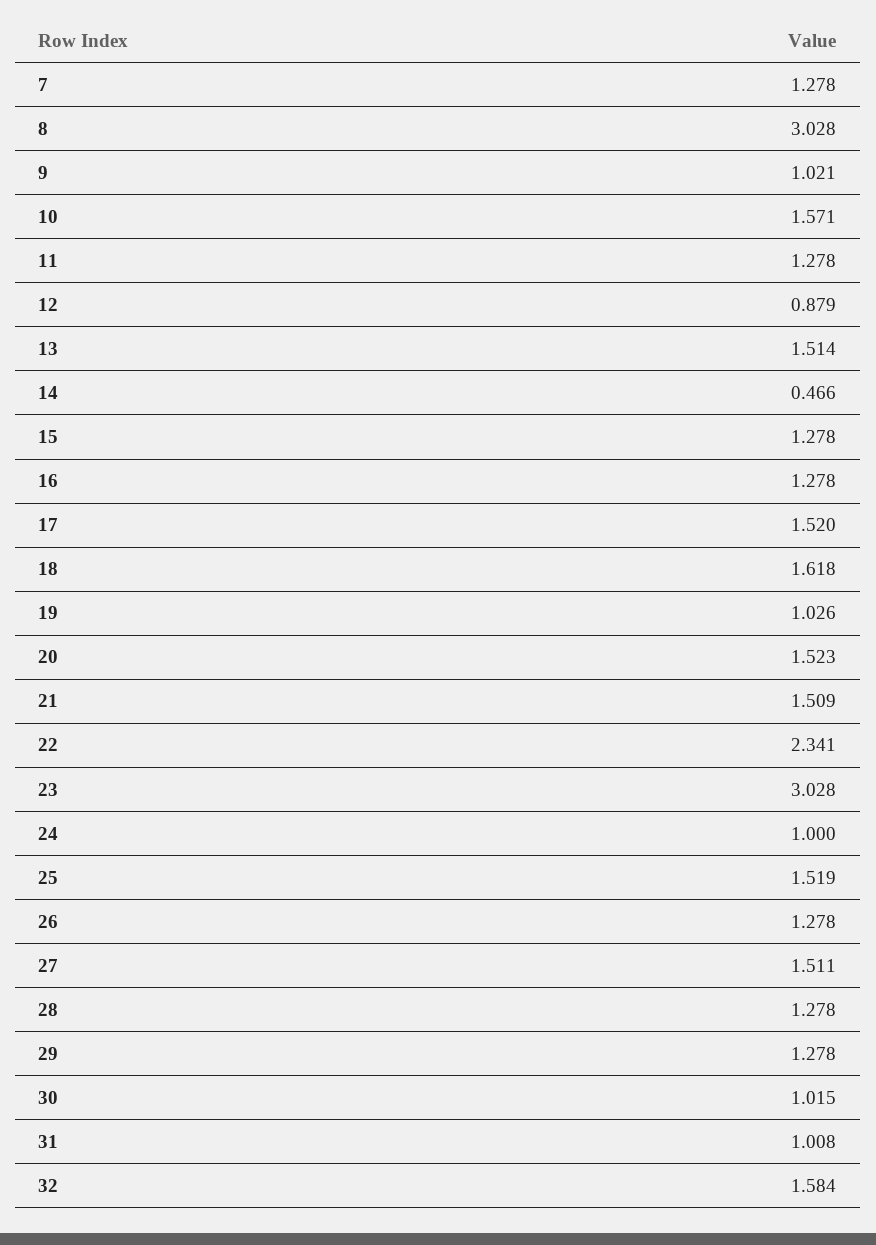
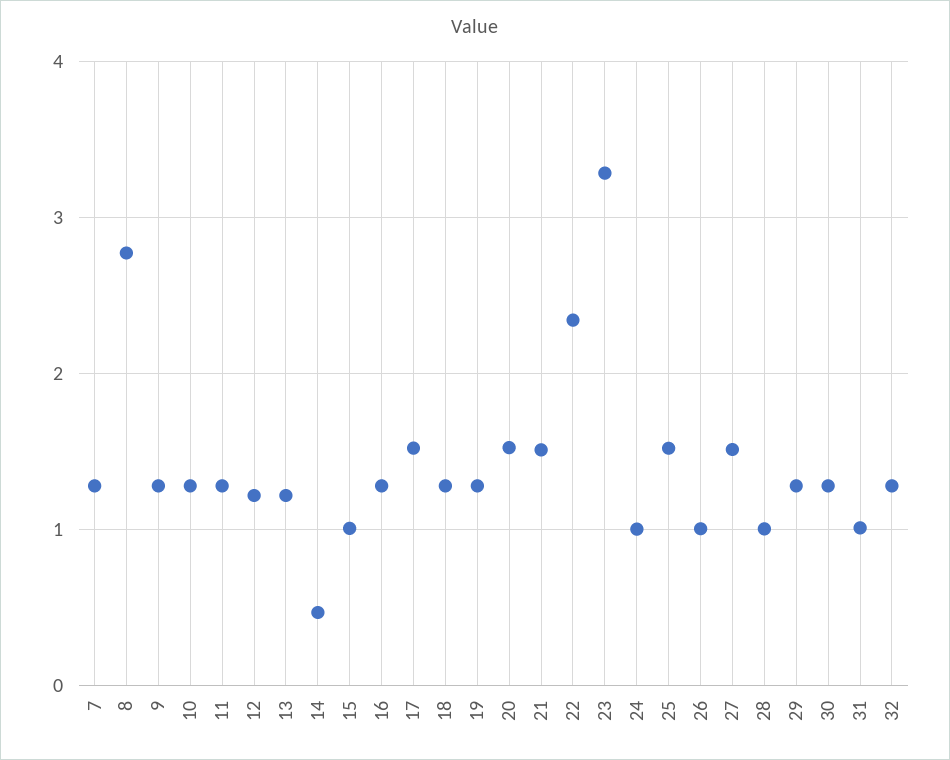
  {
    "7": 1.278,
-   "8": 3.028,
+   "8": 2.8,
-   "9": 1.021,
+   "9": 1.3,
-   "10": 1.571,
+   "10": 1.3,
    "11": 1.278,
-   "12": 0.879,
+   "12": 1.2,
-   "13": 1.514,
+   "13": 1.2,
    "14": 0.466,
-   "15": 1.278,
+   "15": 1,
    "16": 1.278,
    "17": 1.52,
-   "18": 1.618,
+   "18": 1.3,
-   "19": 1.026,
+   "19": 1.3,
    "20": 1.523,
    "21": 1.509,
    "22": 2.341,
-   "23": 3.028,
+   "23": 3.3,
    "24": 1,
    "25": 1.519,
-   "26": 1.278,
+   "26": 1,
    "27": 1.511,
-   "28": 1.278,
+   "28": 1,
    "29": 1.278,
-   "30": 1.015,
+   "30": 1.3,
    "31": 1.008,
-   "32": 1.584
+   "32": 1.3
  }

